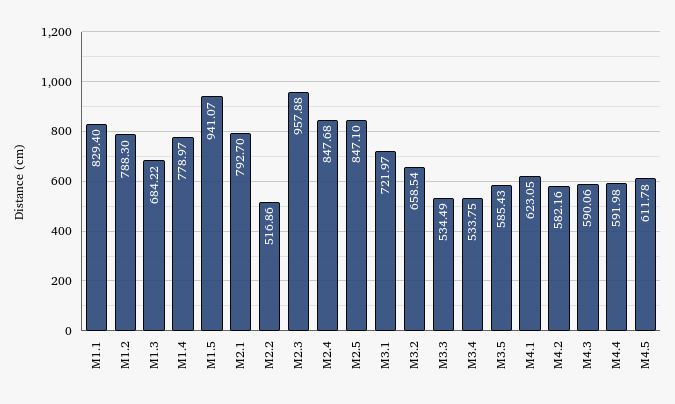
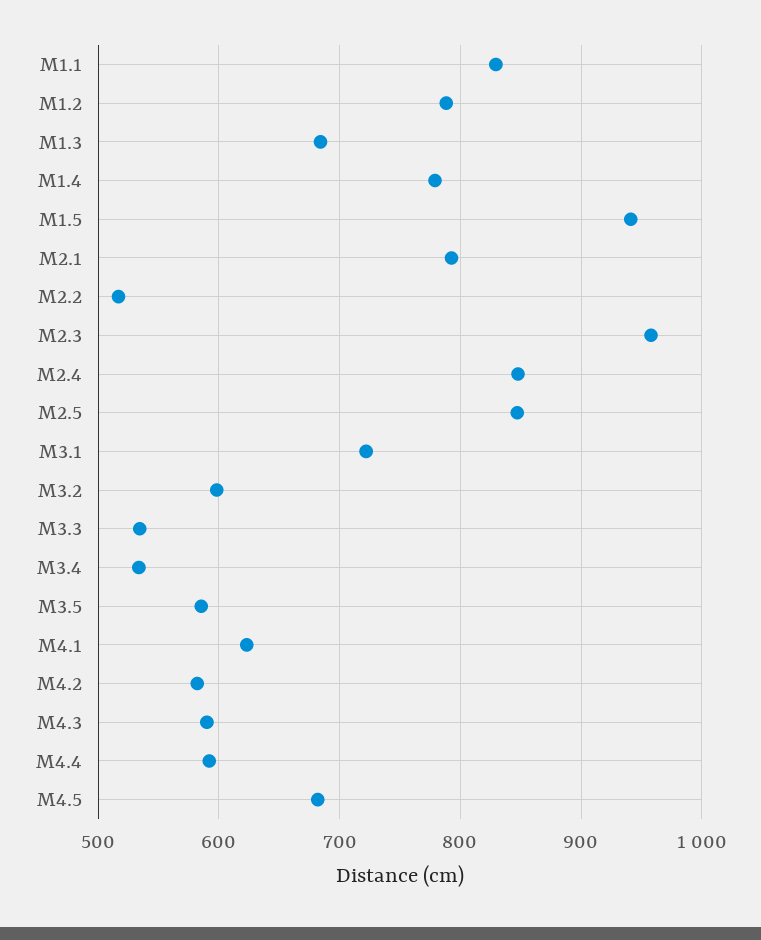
  {
    "M1.1": 829.4,
    "M1.2": 788.3,
    "M1.3": 684.22,
    "M1.4": 778.97,
    "M1.5": 941.07,
    "M2.1": 792.7,
    "M2.2": 516.86,
    "M2.3": 957.88,
    "M2.4": 847.68,
    "M2.5": 847.1,
    "M3.1": 721.97,
-   "M3.2": 658.54,
+   "M3.2": 600,
    "M3.3": 534.49,
    "M3.4": 533.75,
    "M3.5": 585.43,
    "M4.1": 623.05,
    "M4.2": 582.16,
    "M4.3": 590.06,
    "M4.4": 591.98,
-   "M4.5": 611.78
+   "M4.5": 680
  }

